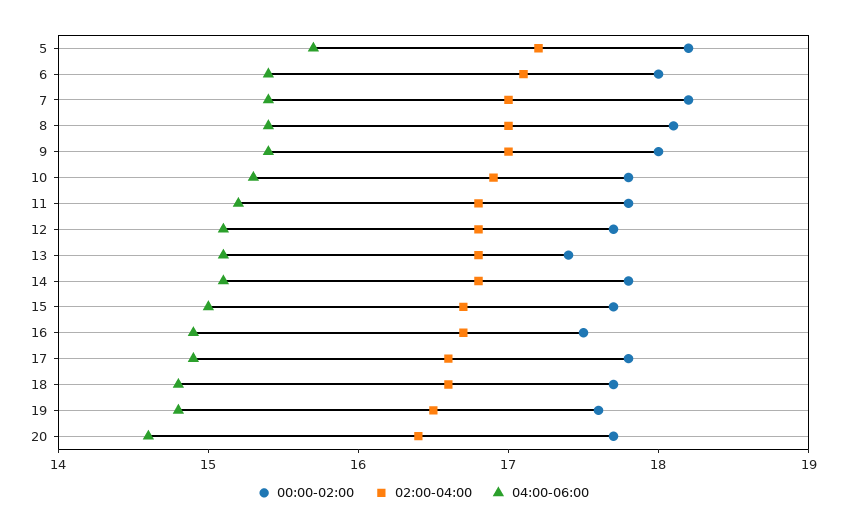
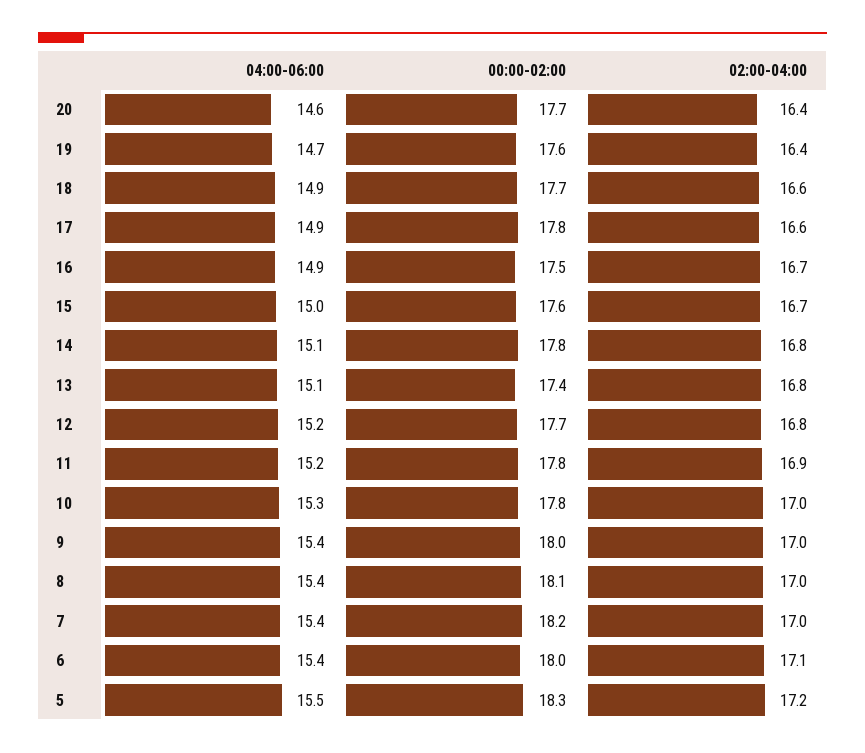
  {
    "00:00-02:00": {
-     "5": 18.2,
+     "5": 18.3,
      "6": 18,
      "7": 18.2,
      "8": 18.1,
      "9": 18,
      "10": 17.8,
      "11": 17.8,
      "12": 17.7,
      "13": 17.4,
      "14": 17.8,
-     "15": 17.7,
+     "15": 17.6,
      "16": 17.5,
      "17": 17.8,
      "18": 17.7,
      "19": 17.6,
      "20": 17.7
    },
    "02:00-04:00": {
      "5": 17.2,
      "6": 17.1,
      "7": 17,
      "8": 17,
      "9": 17,
-     "10": 16.9,
+     "10": 17,
-     "11": 16.8,
+     "11": 16.9,
      "12": 16.8,
      "13": 16.8,
      "14": 16.8,
      "15": 16.7,
      "16": 16.7,
      "17": 16.6,
      "18": 16.6,
-     "19": 16.5,
+     "19": 16.4,
      "20": 16.4
    },
    "04:00-06:00": {
-     "5": 15.7,
+     "5": 15.5,
      "6": 15.4,
      "7": 15.4,
      "8": 15.4,
      "9": 15.4,
      "10": 15.3,
      "11": 15.2,
-     "12": 15.1,
+     "12": 15.2,
      "13": 15.1,
      "14": 15.1,
      "15": 15,
      "16": 14.9,
      "17": 14.9,
-     "18": 14.8,
+     "18": 14.9,
-     "19": 14.8,
+     "19": 14.7,
      "20": 14.6
    }
  }

